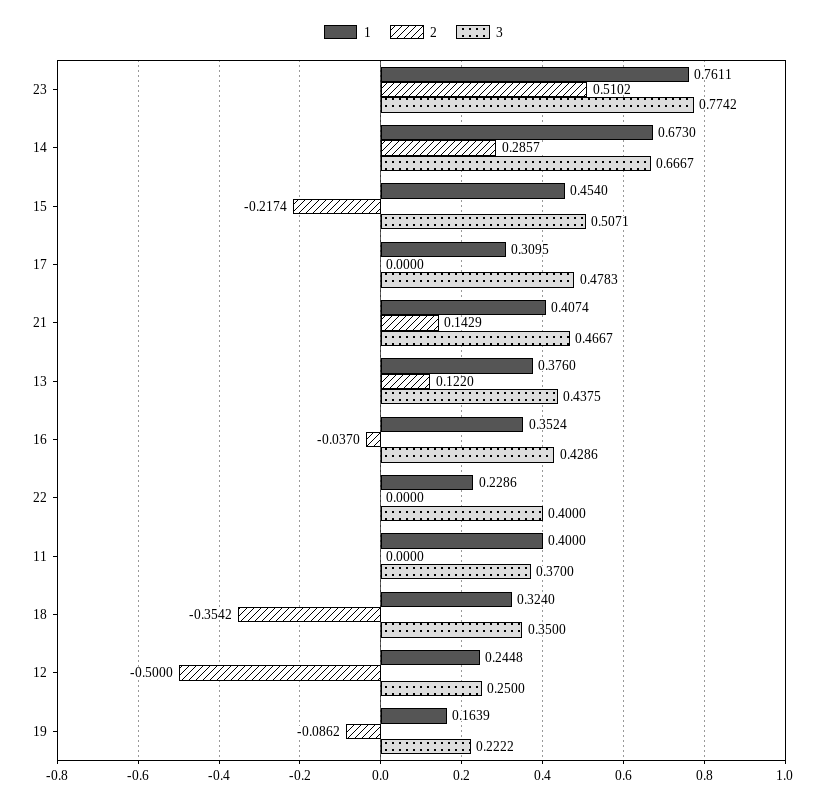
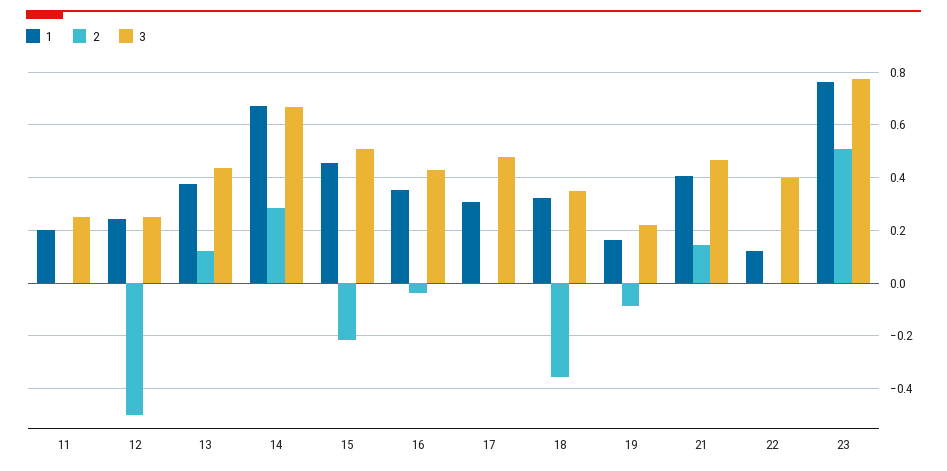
  {
    "1": {
      "23": 0.7611,
      "14": 0.673,
      "15": 0.454,
      "17": 0.3095,
      "21": 0.4074,
      "13": 0.376,
      "16": 0.3524,
-     "22": 0.2286,
+     "22": 0.125,
-     "11": 0.4,
+     "11": 0.2,
      "18": 0.324,
      "12": 0.2448,
      "19": 0.1639
    },
    "2": {
      "23": 0.5102,
      "14": 0.2857,
      "15": -0.2174,
      "17": 0,
      "21": 0.1429,
      "13": 0.122,
      "16": -0.037,
      "22": 0,
      "11": 0,
      "18": -0.3542,
      "12": -0.5,
      "19": -0.0862
    },
    "3": {
      "23": 0.7742,
      "14": 0.6667,
      "15": 0.5071,
      "17": 0.4783,
      "21": 0.4667,
      "13": 0.4375,
      "16": 0.4286,
      "22": 0.4,
-     "11": 0.37,
+     "11": 0.25,
      "18": 0.35,
      "12": 0.25,
      "19": 0.2222
    }
  }

